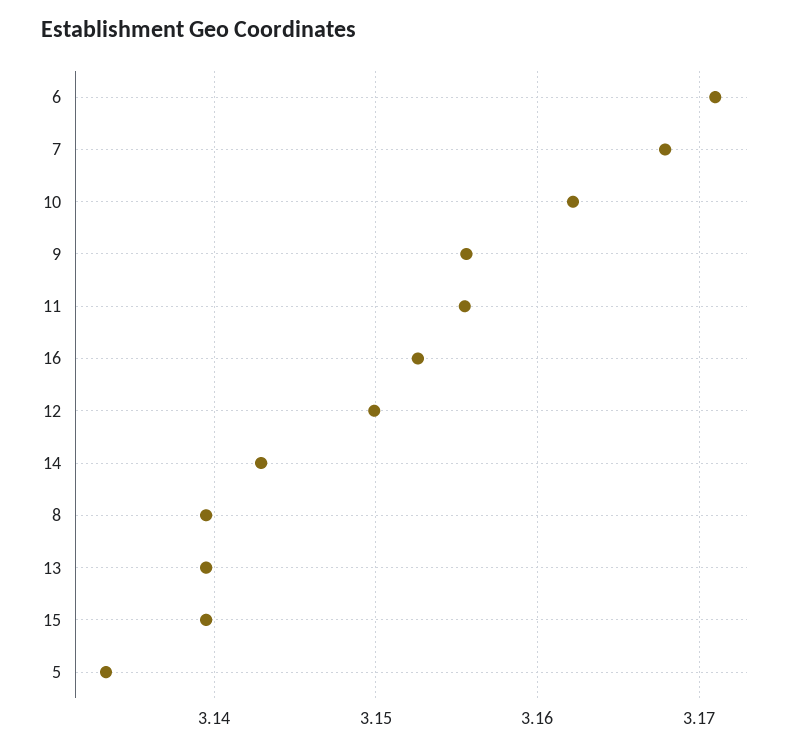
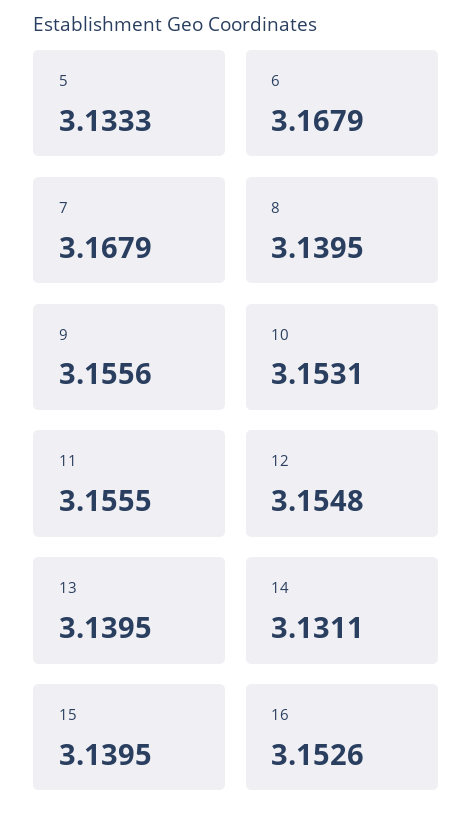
  {
-   "6": 3.171,
+   "6": 3.1679,
    "7": 3.1679,
-   "10": 3.162,
+   "10": 3.1531,
    "9": 3.1556,
    "11": 3.1555,
    "16": 3.1526,
-   "12": 3.15,
+   "12": 3.1548,
-   "14": 3.143,
+   "14": 3.1311,
    "8": 3.1395,
    "13": 3.1395,
    "15": 3.1395,
    "5": 3.1333
  }

